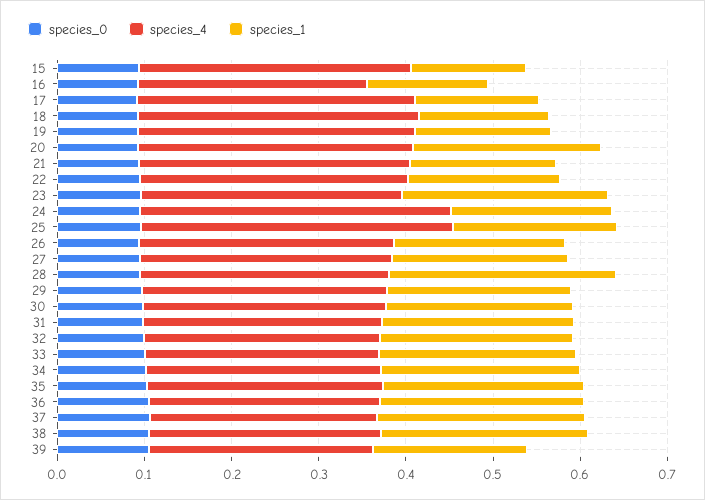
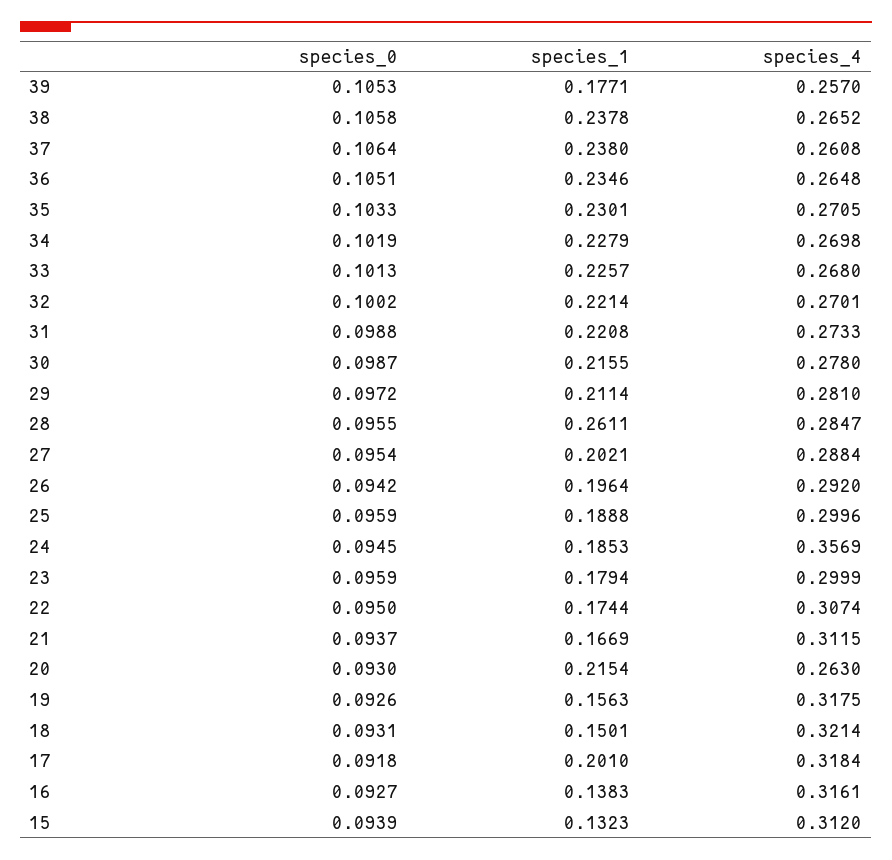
  {
    "species_0": {
      "15": 0.0939,
      "16": 0.0927,
      "17": 0.0918,
      "18": 0.0931,
      "19": 0.0926,
      "20": 0.093,
      "21": 0.0937,
      "22": 0.095,
      "23": 0.0959,
      "24": 0.0945,
      "25": 0.0959,
      "26": 0.0942,
      "27": 0.0954,
      "28": 0.0955,
      "29": 0.0972,
      "30": 0.0987,
      "31": 0.0988,
      "32": 0.1002,
      "33": 0.1013,
      "34": 0.1019,
      "35": 0.1033,
      "36": 0.1051,
      "37": 0.1064,
      "38": 0.1058,
      "39": 0.1053
    },
    "species_4": {
      "15": 0.312,
-     "16": 0.26,
+     "16": 0.3161,
      "17": 0.3184,
      "18": 0.3214,
      "19": 0.3175,
-     "20": 0.32,
+     "20": 0.263,
      "21": 0.3115,
      "22": 0.3074,
      "23": 0.2999,
      "24": 0.3569,
-     "25": 0.36,
+     "25": 0.2996,
      "26": 0.292,
      "27": 0.2884,
      "28": 0.2847,
      "29": 0.281,
      "30": 0.278,
      "31": 0.2733,
      "32": 0.2701,
      "33": 0.268,
      "34": 0.2698,
      "35": 0.2705,
      "36": 0.2648,
      "37": 0.2608,
      "38": 0.2652,
      "39": 0.257
    },
    "species_1": {
      "15": 0.1323,
      "16": 0.1383,
-     "17": 0.14,
+     "17": 0.201,
      "18": 0.1501,
      "19": 0.1563,
      "20": 0.2154,
      "21": 0.1669,
      "22": 0.1744,
-     "23": 0.24,
+     "23": 0.1794,
      "24": 0.1853,
      "25": 0.1888,
      "26": 0.1964,
      "27": 0.2021,
      "28": 0.2611,
      "29": 0.2114,
      "30": 0.2155,
      "31": 0.2208,
      "32": 0.2214,
      "33": 0.2257,
      "34": 0.2279,
      "35": 0.2301,
      "36": 0.2346,
      "37": 0.238,
      "38": 0.2378,
      "39": 0.1771
    }
  }

